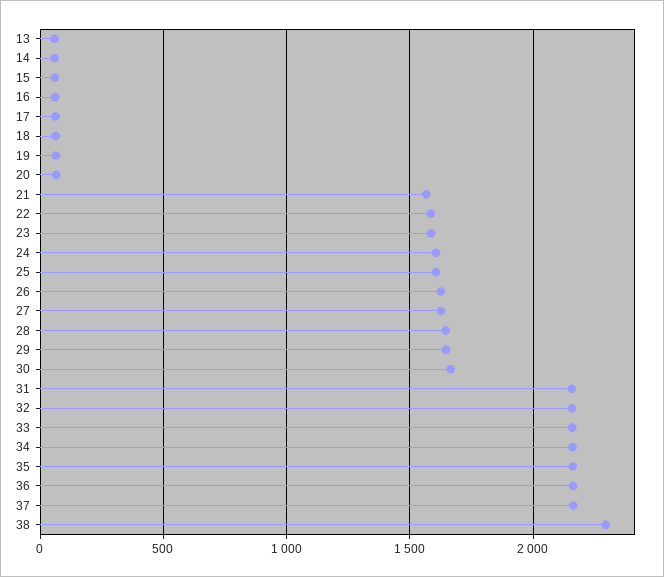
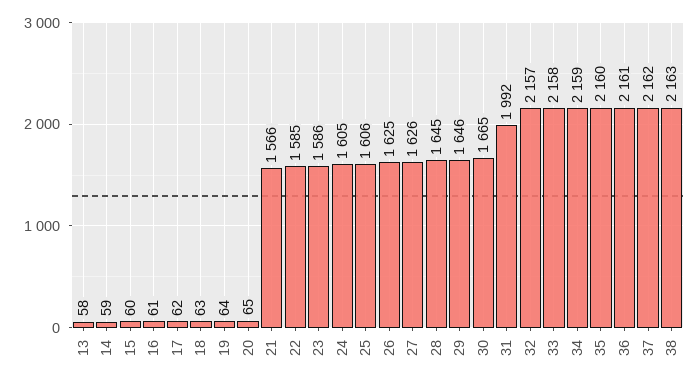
  {
    "13": 58,
    "14": 59,
    "15": 60,
    "16": 61,
    "17": 62,
    "18": 63,
    "19": 64,
    "20": 65,
    "21": 1566,
    "22": 1585,
    "23": 1586,
    "24": 1605,
    "25": 1606,
    "26": 1625,
    "27": 1626,
    "28": 1645,
    "29": 1646,
    "30": 1665,
-   "31": 2150,
+   "31": 1992,
    "32": 2157,
    "33": 2158,
    "34": 2159,
    "35": 2160,
    "36": 2161,
    "37": 2162,
-   "38": 2300
+   "38": 2163
  }

